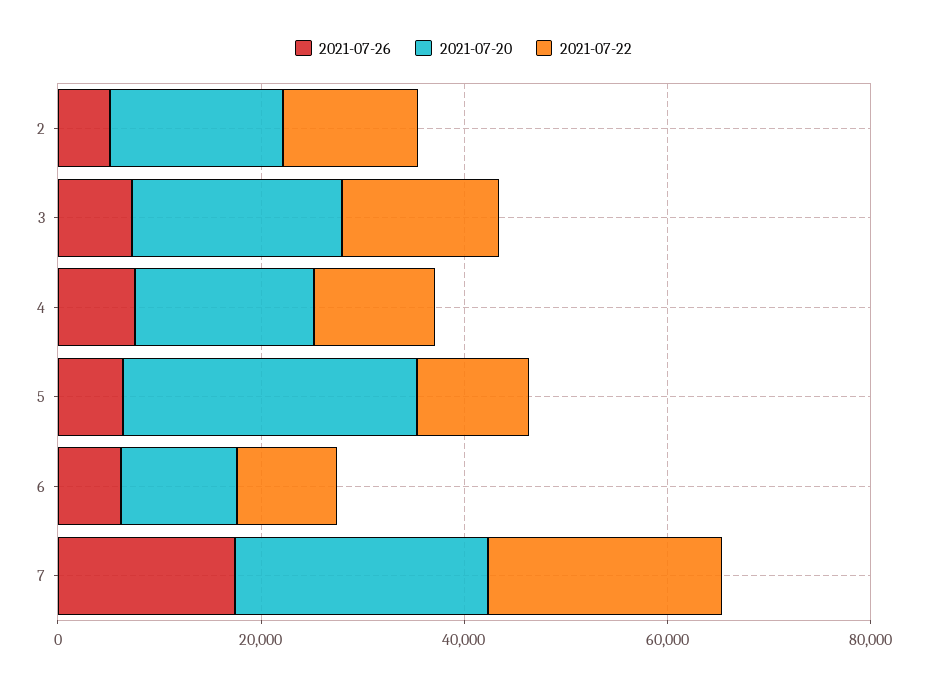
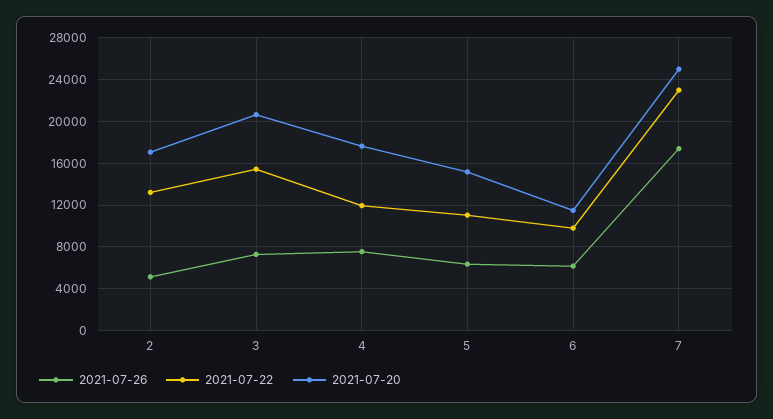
  {
    "2021-07-26": {
      "2": 5000,
      "3": 7000,
      "4": 8000,
      "5": 6000,
      "6": 6000,
      "7": 17000
    },
    "2021-07-20": {
      "2": 17000,
      "3": 21000,
      "4": 18000,
-     "5": 30000,
+     "5": 15000,
      "6": 11000,
      "7": 25000
    },
    "2021-07-22": {
      "2": 13000,
      "3": 15000,
      "4": 12000,
      "5": 11000,
      "6": 10000,
      "7": 23000
    }
  }

